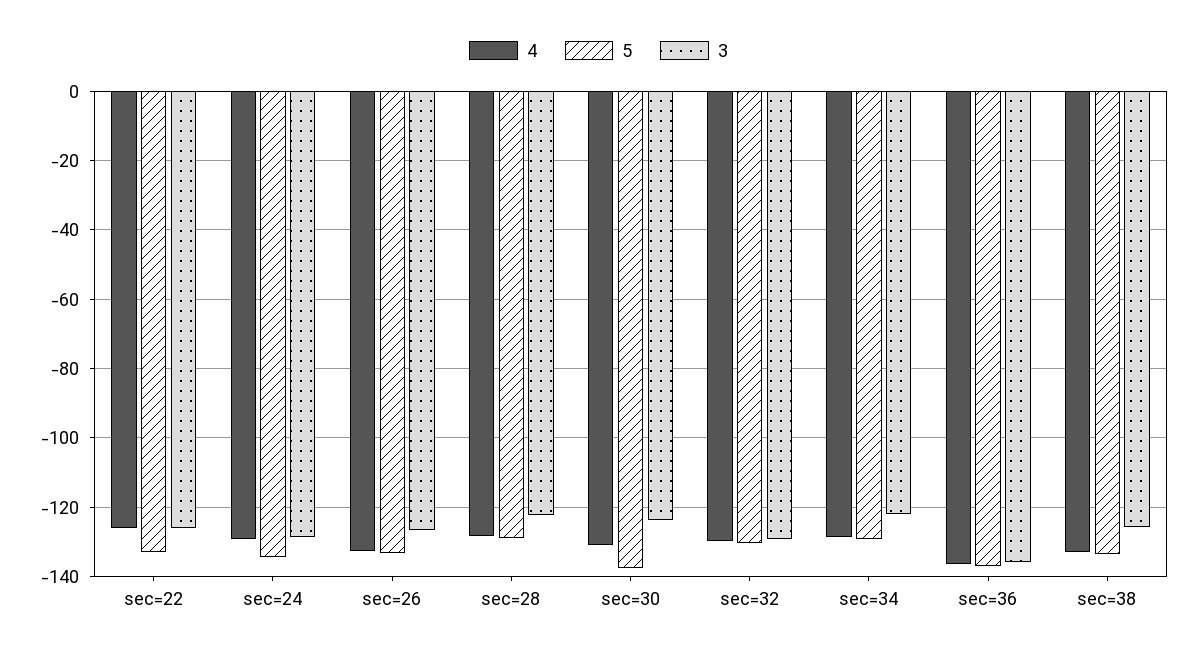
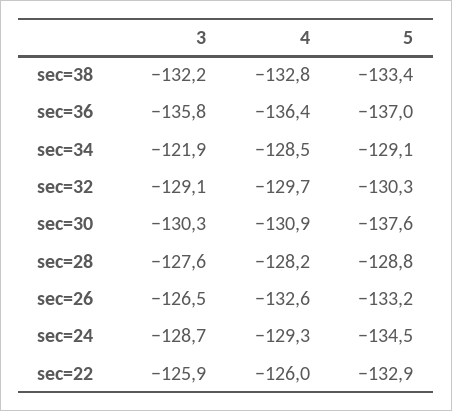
  {
    "4": {
      "sec=22": -126,
      "sec=24": -129.3,
      "sec=26": -132.6,
      "sec=28": -128.2,
      "sec=30": -130.9,
      "sec=32": -129.7,
      "sec=34": -128.5,
      "sec=36": -136.4,
      "sec=38": -132.8
    },
    "5": {
      "sec=22": -132.9,
      "sec=24": -134.5,
      "sec=26": -133.2,
      "sec=28": -128.8,
      "sec=30": -137.6,
      "sec=32": -130.3,
      "sec=34": -129.1,
      "sec=36": -137,
      "sec=38": -133.4
    },
    "3": {
      "sec=22": -125.9,
      "sec=24": -128.7,
      "sec=26": -126.5,
-     "sec=28": -122,
+     "sec=28": -127.6,
-     "sec=30": -124,
+     "sec=30": -130.3,
      "sec=32": -129.1,
      "sec=34": -121.9,
      "sec=36": -135.8,
-     "sec=38": -126
+     "sec=38": -132.2
    }
  }

